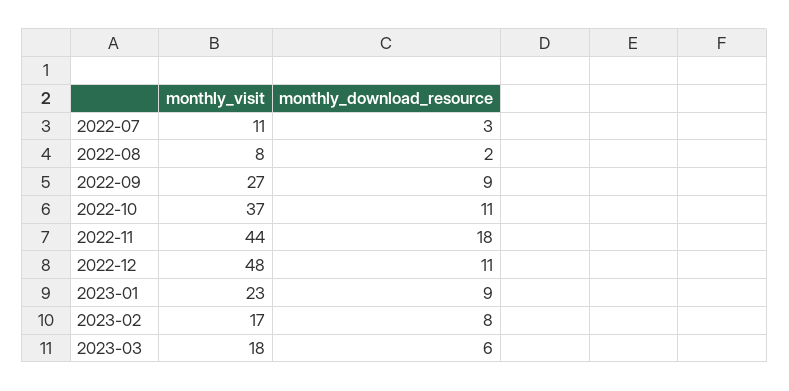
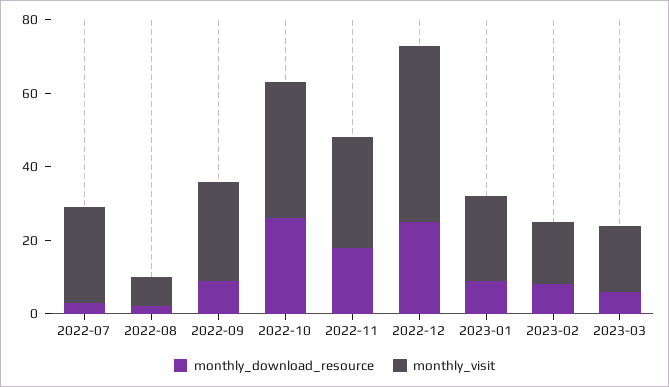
  {
    "monthly_visit": {
-     "2022-07": 11,
+     "2022-07": 25,
      "2022-08": 8,
      "2022-09": 27,
      "2022-10": 37,
-     "2022-11": 44,
+     "2022-11": 30,
      "2022-12": 48,
      "2023-01": 23,
      "2023-02": 17,
      "2023-03": 18
    },
    "monthly_download_resource": {
      "2022-07": 3,
      "2022-08": 2,
      "2022-09": 9,
-     "2022-10": 11,
+     "2022-10": 25,
      "2022-11": 18,
-     "2022-12": 11,
+     "2022-12": 25,
      "2023-01": 9,
      "2023-02": 8,
      "2023-03": 6
    }
  }

